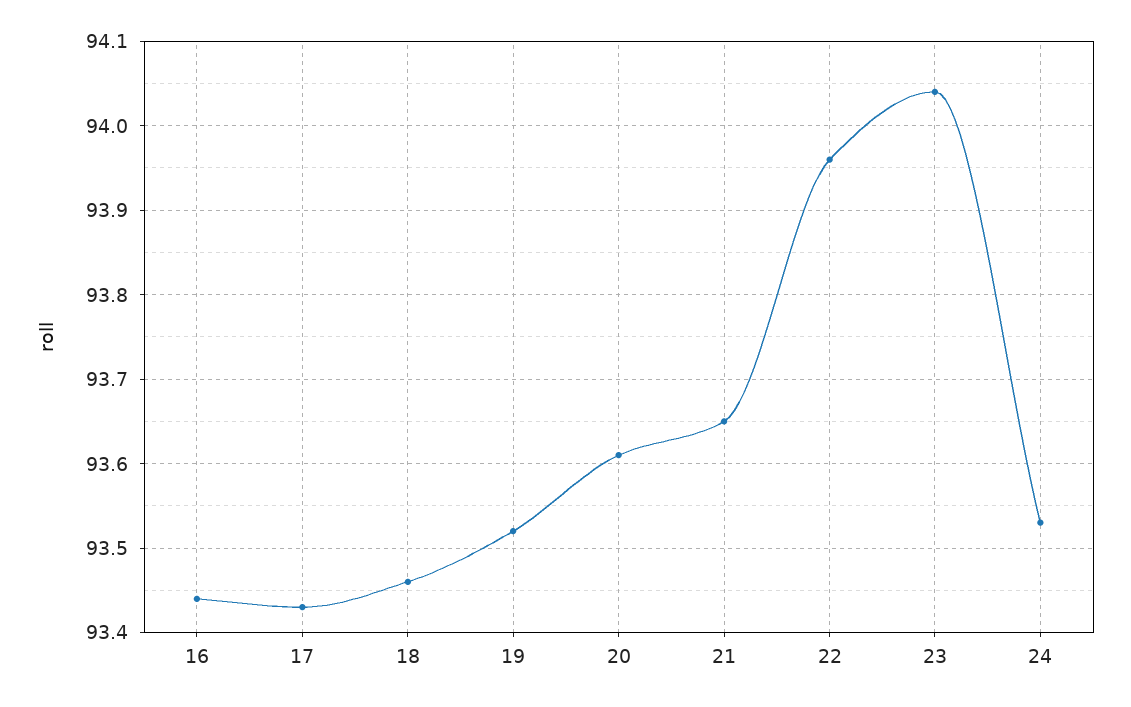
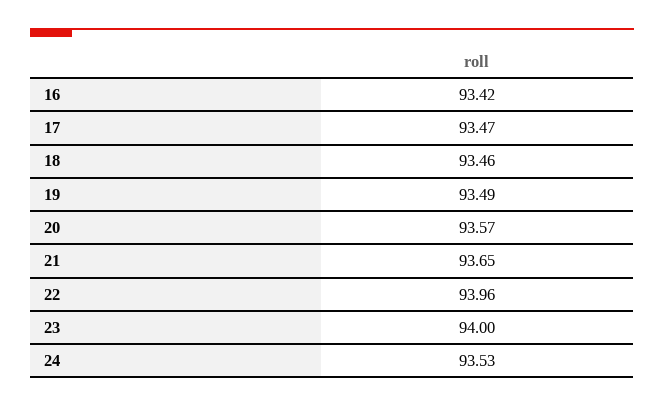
  {
-   "16": 93.44,
+   "16": 93.42,
-   "17": 93.43,
+   "17": 93.47,
    "18": 93.46,
-   "19": 93.52,
+   "19": 93.49,
-   "20": 93.61,
+   "20": 93.57,
    "21": 93.65,
    "22": 93.96,
-   "23": 94.04,
+   "23": 94,
    "24": 93.53
  }

